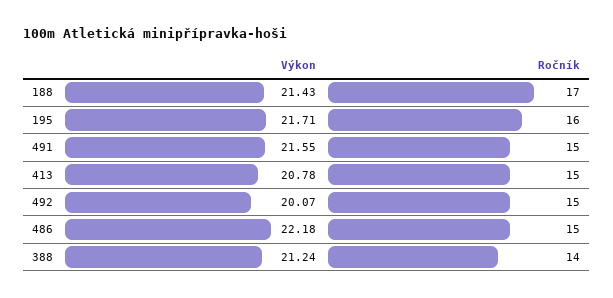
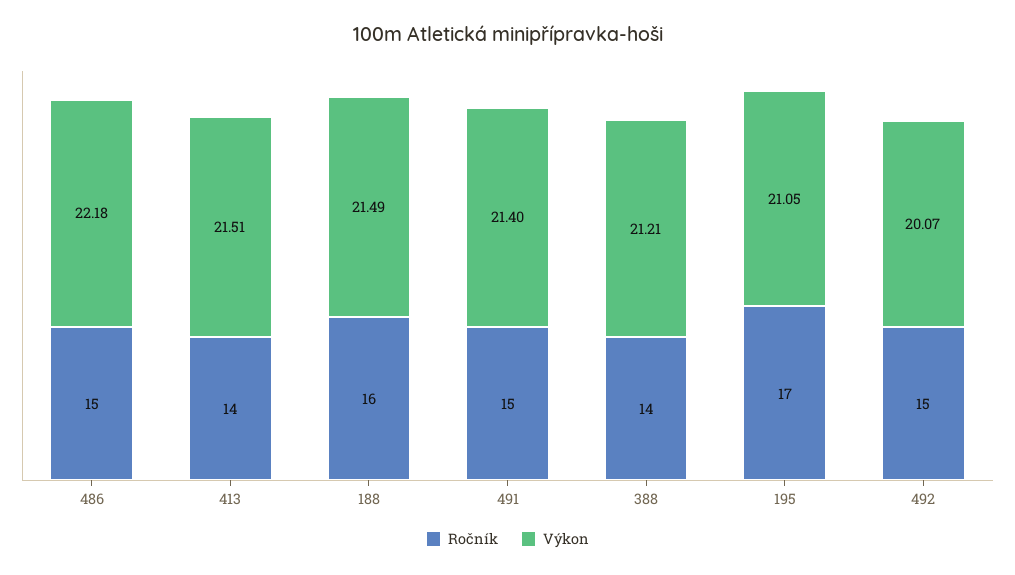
  {
    "Výkon": {
-     "188": 21.43,
+     "188": 21.49,
-     "195": 21.71,
+     "195": 21.05,
-     "491": 21.55,
+     "491": 21.4,
-     "413": 20.78,
+     "413": 21.51,
      "492": 20.07,
      "486": 22.18,
-     "388": 21.24
+     "388": 21.21
    },
    "Ročník": {
-     "188": 17,
+     "188": 16,
-     "195": 16,
+     "195": 17,
      "491": 15,
-     "413": 15,
+     "413": 14,
      "492": 15,
      "486": 15,
      "388": 14
    }
  }

